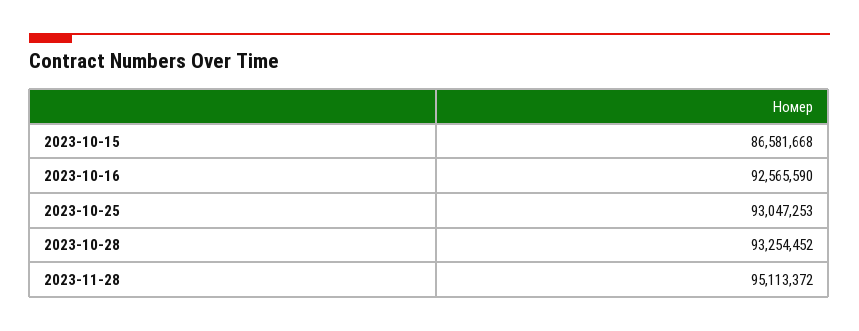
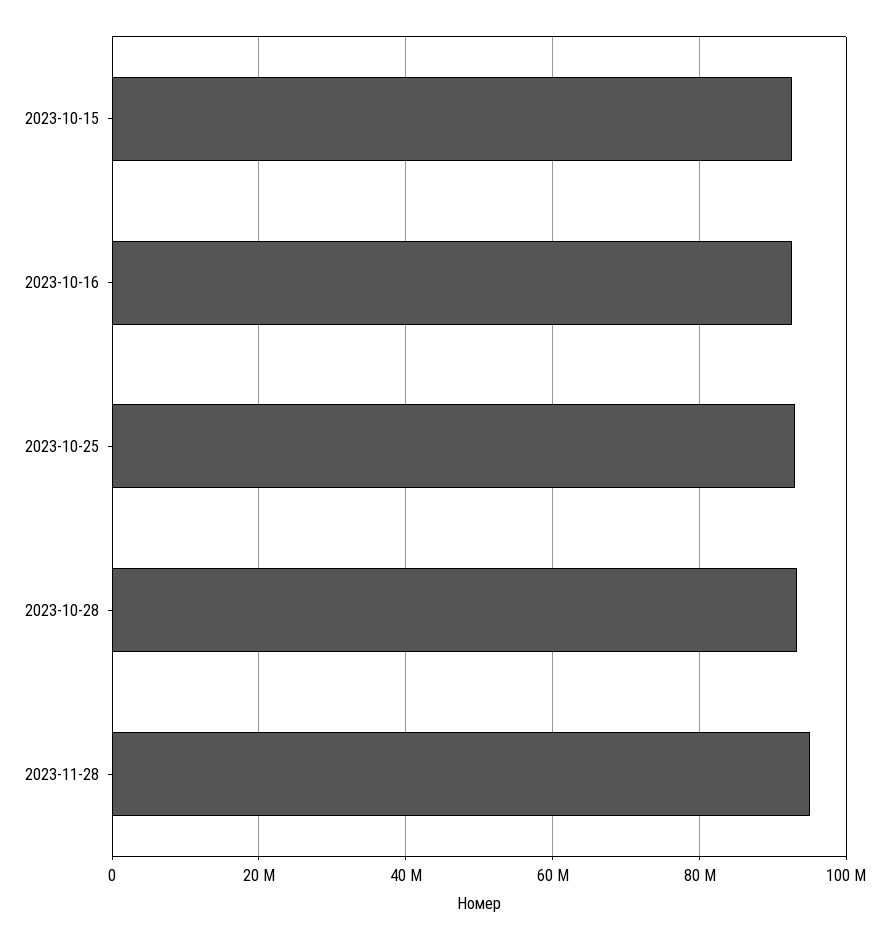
  {
-   "2023-10-15": 86581668,
+   "2023-10-15": 92000000,
    "2023-10-16": 92565590,
    "2023-10-25": 93047253,
    "2023-10-28": 93254452,
    "2023-11-28": 95113372
  }

